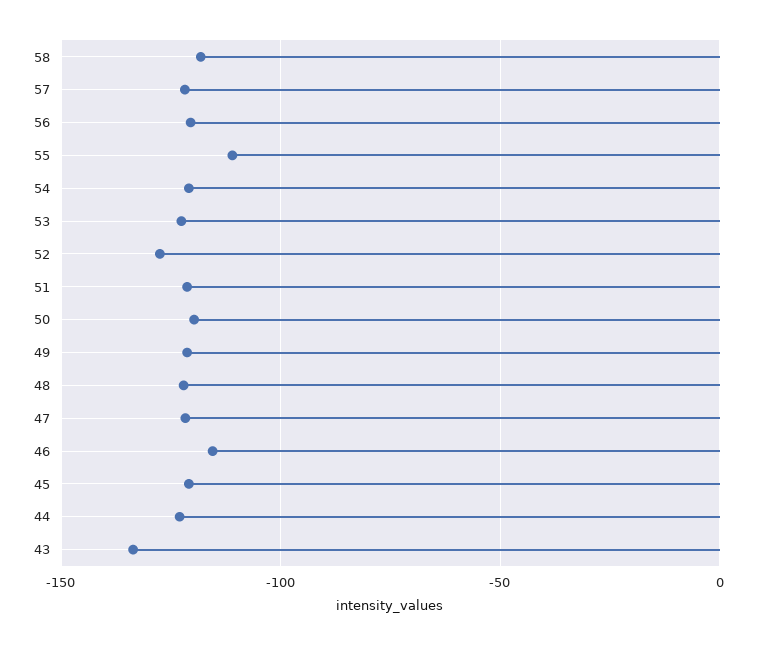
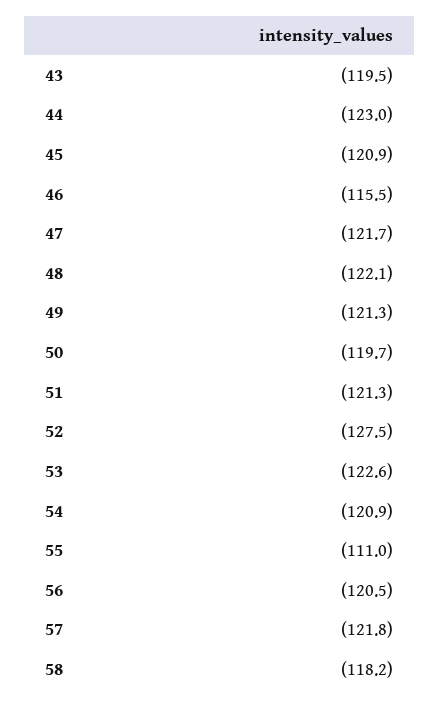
  {
    "58": -118.2,
    "57": -121.8,
    "56": -120.5,
    "55": -111,
    "54": -120.9,
    "53": -122.6,
    "52": -127.5,
    "51": -121.3,
    "50": -119.7,
    "49": -121.3,
    "48": -122.1,
    "47": -121.7,
    "46": -115.5,
    "45": -120.9,
    "44": -123,
-   "43": -135
+   "43": -119.5
  }

